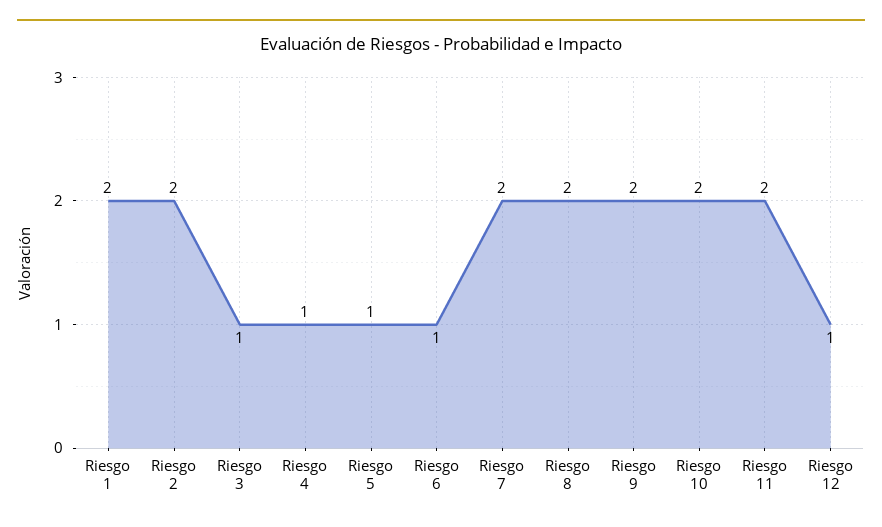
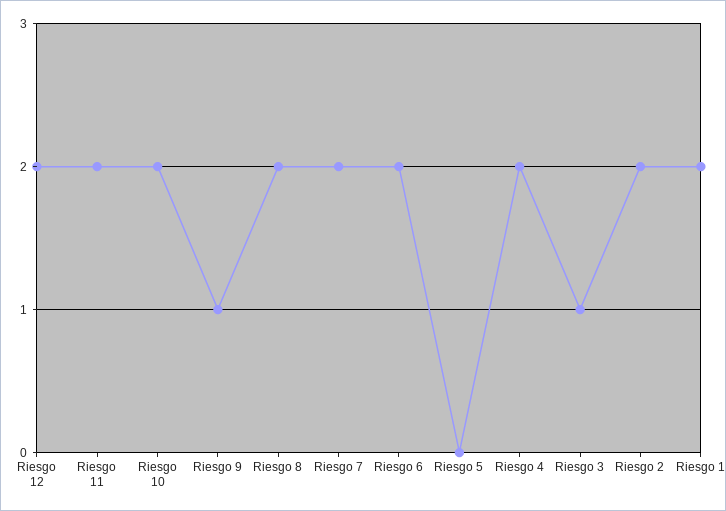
  {
    "Riesgo 1": 2,
    "Riesgo 2": 2,
    "Riesgo 3": 1,
-   "Riesgo 4": 1,
+   "Riesgo 4": 2,
-   "Riesgo 5": 1,
+   "Riesgo 5": 0,
-   "Riesgo 6": 1,
+   "Riesgo 6": 2,
    "Riesgo 7": 2,
    "Riesgo 8": 2,
-   "Riesgo 9": 2,
+   "Riesgo 9": 1,
    "Riesgo 10": 2,
    "Riesgo 11": 2,
-   "Riesgo 12": 1
+   "Riesgo 12": 2
  }

